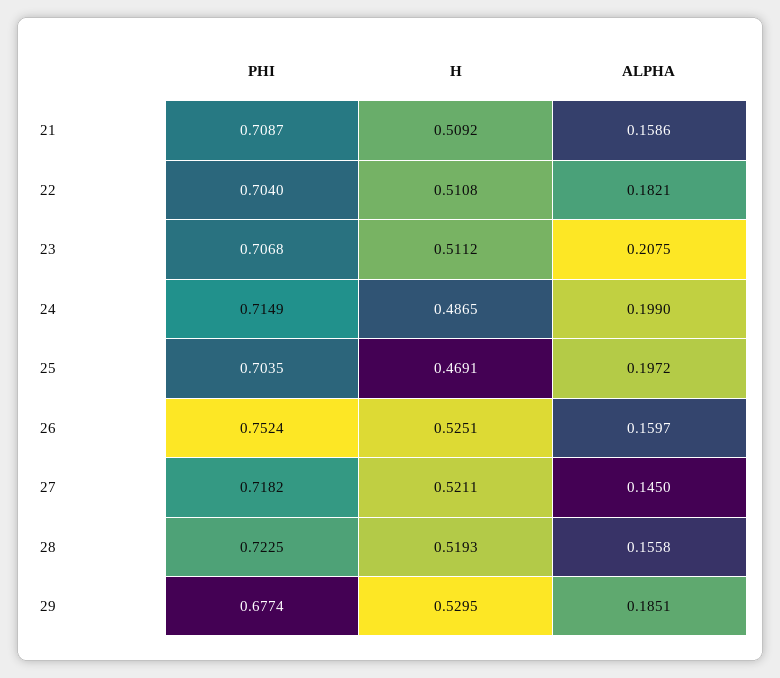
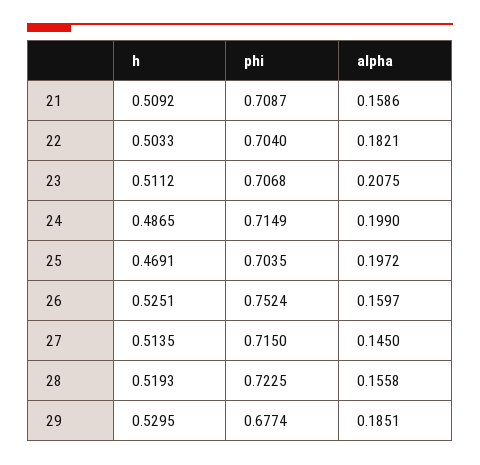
  {
    "PHI": {
      "21": 0.7087,
      "22": 0.704,
      "23": 0.7068,
      "24": 0.7149,
      "25": 0.7035,
      "26": 0.7524,
-     "27": 0.7182,
+     "27": 0.715,
      "28": 0.7225,
      "29": 0.6774
    },
    "H": {
      "21": 0.5092,
-     "22": 0.5108,
+     "22": 0.5033,
      "23": 0.5112,
      "24": 0.4865,
      "25": 0.4691,
      "26": 0.5251,
-     "27": 0.5211,
+     "27": 0.5135,
      "28": 0.5193,
      "29": 0.5295
    },
    "ALPHA": {
      "21": 0.1586,
      "22": 0.1821,
      "23": 0.2075,
      "24": 0.199,
      "25": 0.1972,
      "26": 0.1597,
      "27": 0.145,
      "28": 0.1558,
      "29": 0.1851
    }
  }

